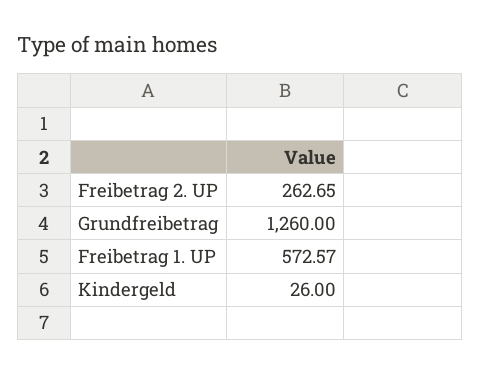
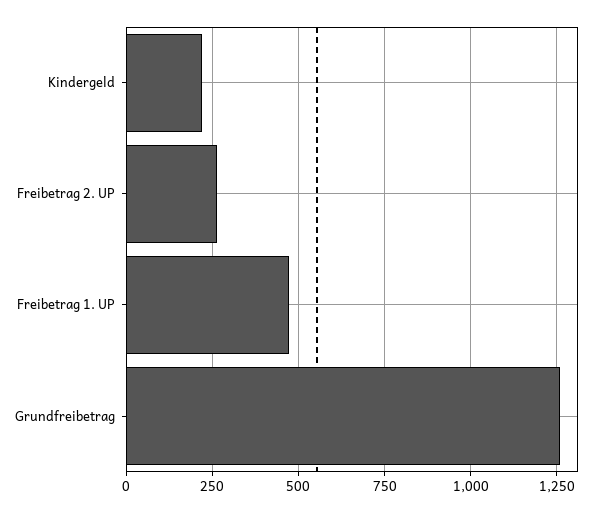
  {
    "Freibetrag 2. UP": 262.65,
    "Grundfreibetrag": 1260,
-   "Freibetrag 1. UP": 572.57,
+   "Freibetrag 1. UP": 475,
-   "Kindergeld": 26
+   "Kindergeld": 225
  }

